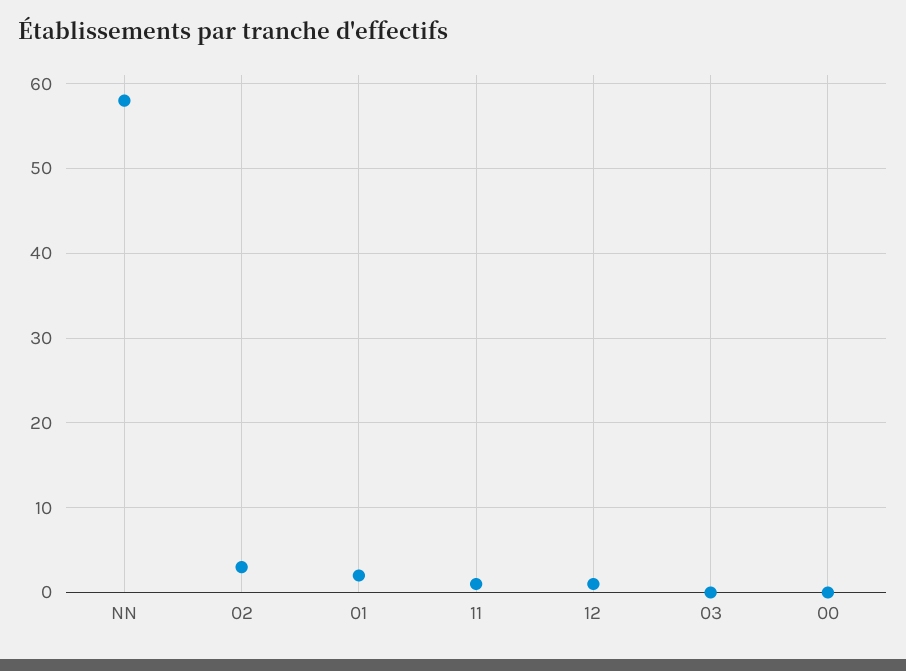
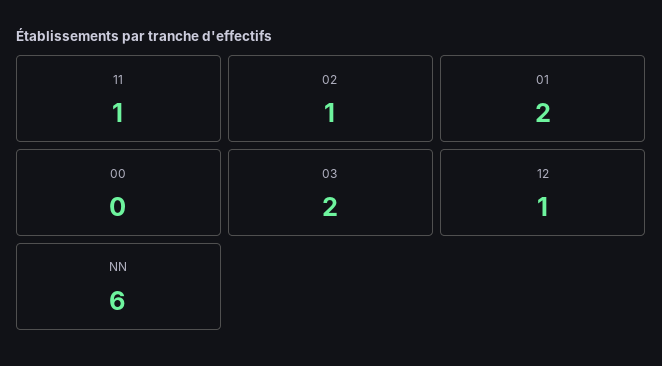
  {
-   "NN": 58,
+   "NN": 6,
-   "02": 3,
+   "02": 1,
    "01": 2,
    "11": 1,
    "12": 1,
-   "03": 0,
+   "03": 2,
    "00": 0
  }

